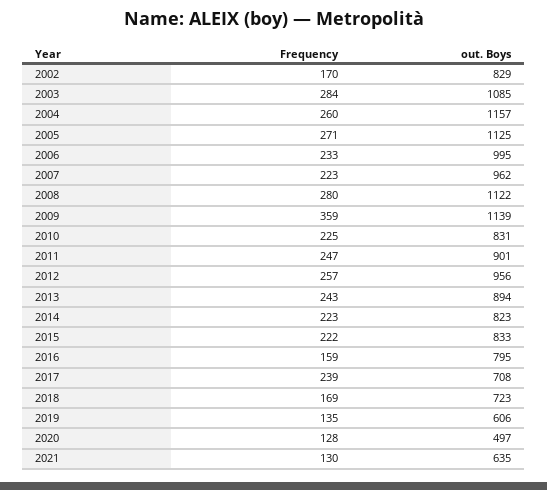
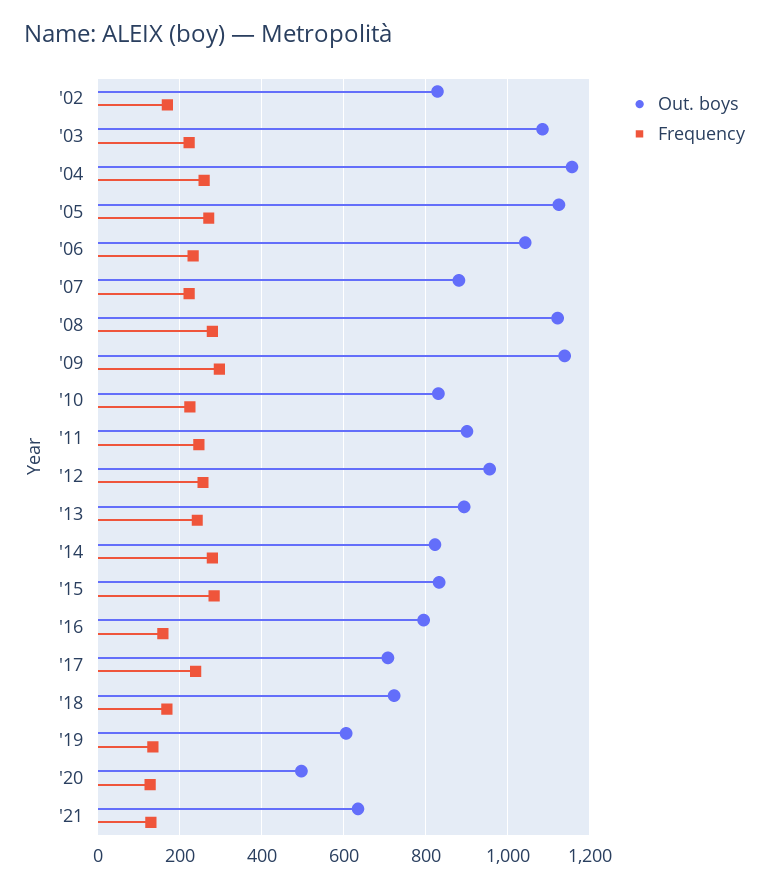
  {
    "Frequency": {
      "2002": 170,
-     "2003": 284,
+     "2003": 220,
      "2004": 260,
      "2005": 271,
      "2006": 233,
      "2007": 223,
      "2008": 280,
-     "2009": 359,
+     "2009": 300,
      "2010": 225,
      "2011": 247,
      "2012": 257,
      "2013": 243,
-     "2014": 223,
+     "2014": 280,
-     "2015": 222,
+     "2015": 280,
      "2016": 159,
      "2017": 239,
      "2018": 169,
      "2019": 135,
      "2020": 128,
      "2021": 130
    },
    "out. Boys": {
      "2002": 829,
      "2003": 1085,
      "2004": 1157,
      "2005": 1125,
-     "2006": 995,
+     "2006": 1040,
-     "2007": 962,
+     "2007": 880,
      "2008": 1122,
      "2009": 1139,
      "2010": 831,
      "2011": 901,
      "2012": 956,
      "2013": 894,
      "2014": 823,
      "2015": 833,
      "2016": 795,
      "2017": 708,
      "2018": 723,
      "2019": 606,
      "2020": 497,
      "2021": 635
    }
  }

